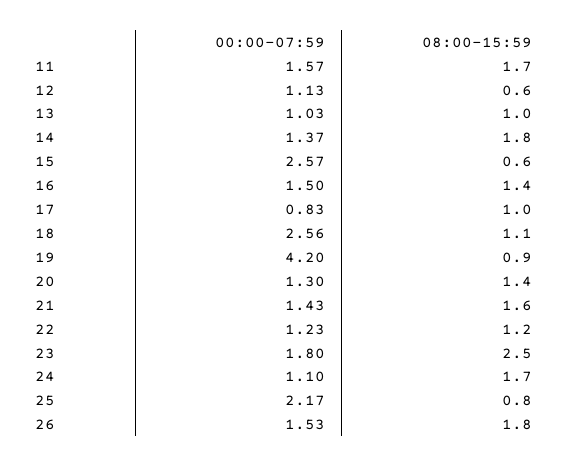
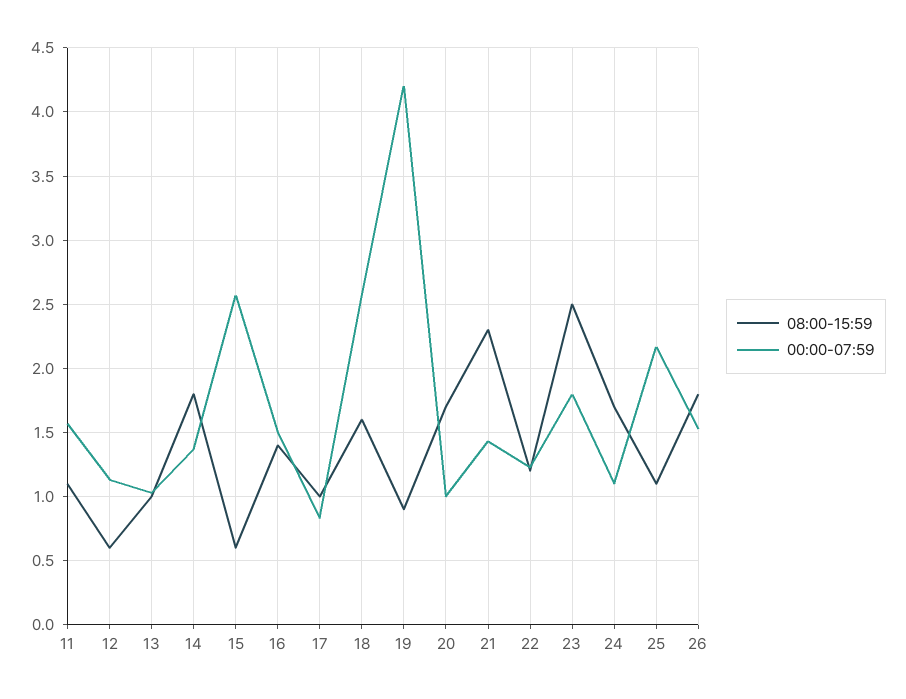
  {
    "00:00-07:59": {
      "11": 1.57,
      "12": 1.13,
      "13": 1.03,
      "14": 1.37,
      "15": 2.57,
      "16": 1.5,
      "17": 0.83,
      "18": 2.56,
      "19": 4.2,
-     "20": 1.3,
+     "20": 1,
      "21": 1.43,
      "22": 1.23,
      "23": 1.8,
      "24": 1.1,
      "25": 2.17,
      "26": 1.53
    },
    "08:00-15:59": {
-     "11": 1.7,
+     "11": 1.1,
      "12": 0.6,
      "13": 1,
      "14": 1.8,
      "15": 0.6,
      "16": 1.4,
      "17": 1,
-     "18": 1.1,
+     "18": 1.6,
      "19": 0.9,
-     "20": 1.4,
+     "20": 1.7,
-     "21": 1.6,
+     "21": 2.3,
      "22": 1.2,
      "23": 2.5,
      "24": 1.7,
-     "25": 0.8,
+     "25": 1.1,
      "26": 1.8
    }
  }

